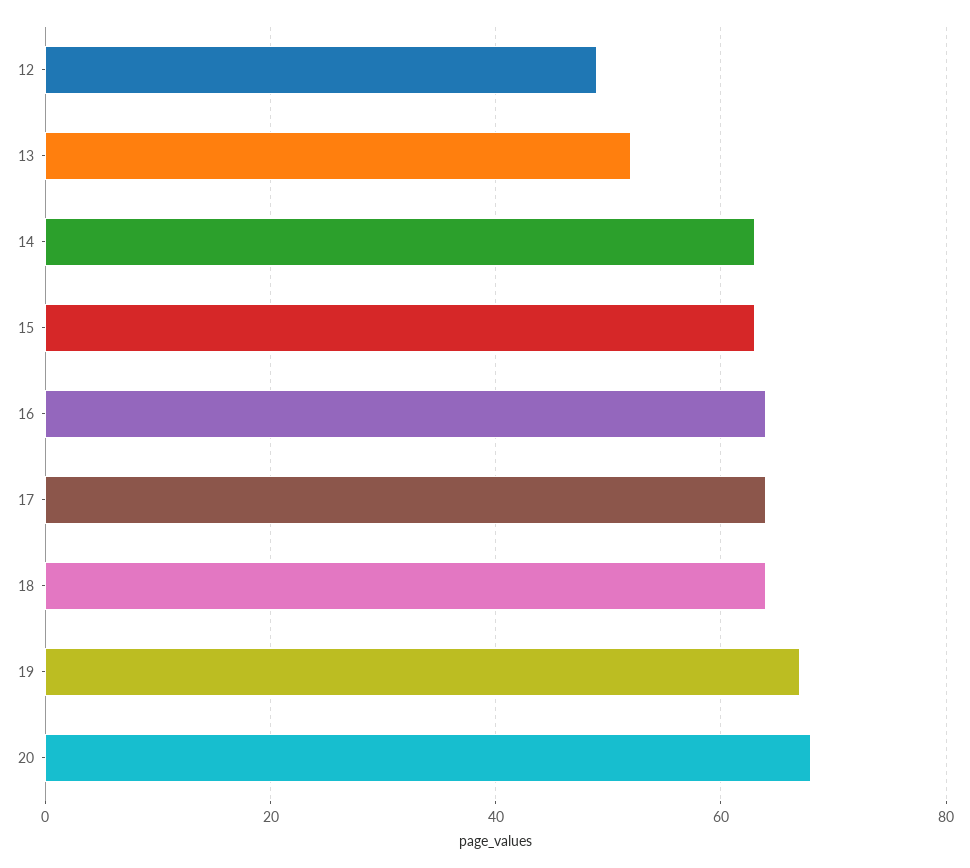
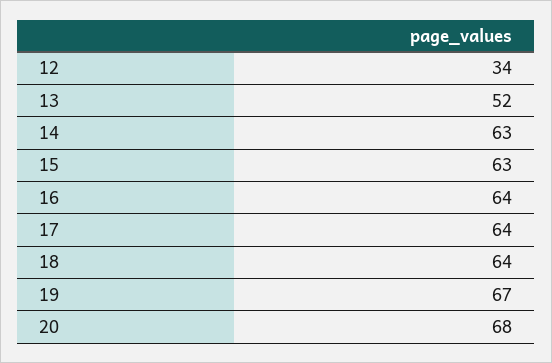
  {
-   "12": 50,
+   "12": 34,
    "13": 52,
    "14": 63,
    "15": 63,
    "16": 64,
    "17": 64,
    "18": 64,
    "19": 67,
    "20": 68
  }

